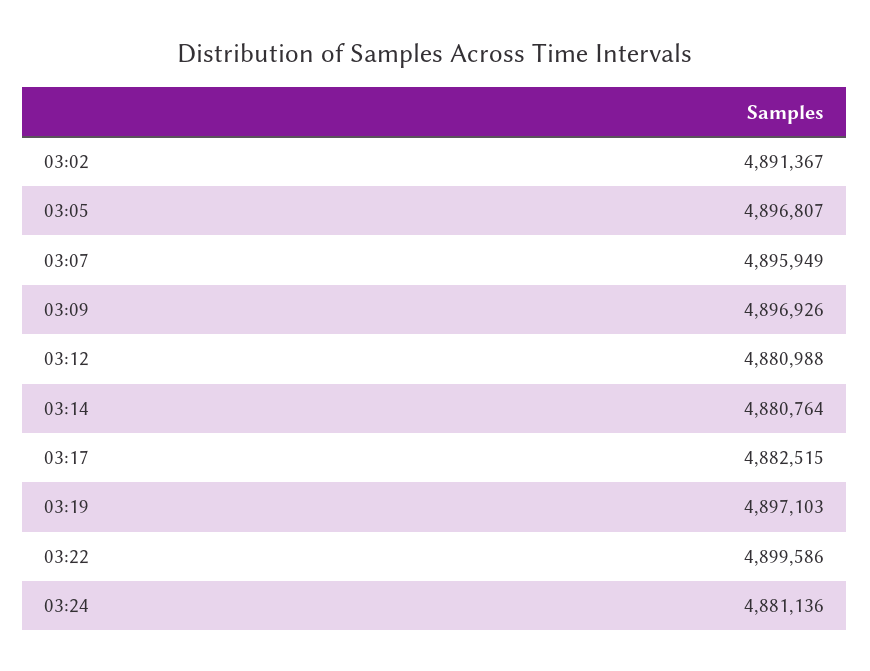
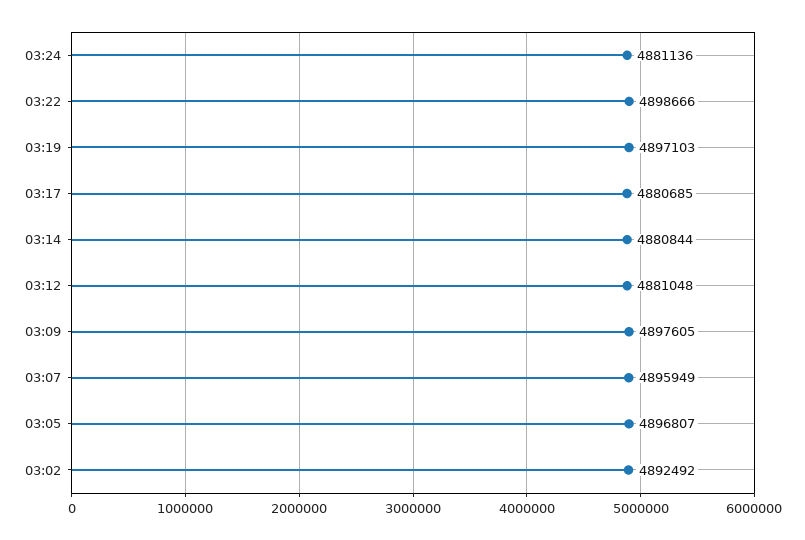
  {
-   "03:02": 4891367,
+   "03:02": 4892492,
    "03:05": 4896807,
    "03:07": 4895949,
-   "03:09": 4896926,
+   "03:09": 4897605,
-   "03:12": 4880988,
+   "03:12": 4881048,
-   "03:14": 4880764,
+   "03:14": 4880844,
-   "03:17": 4882515,
+   "03:17": 4880685,
    "03:19": 4897103,
-   "03:22": 4899586,
+   "03:22": 4898666,
    "03:24": 4881136
  }

